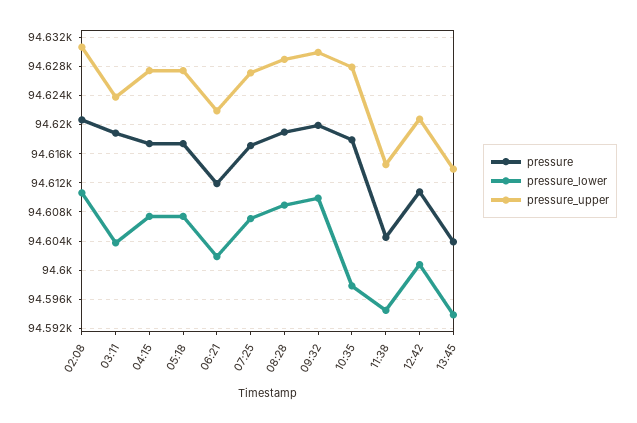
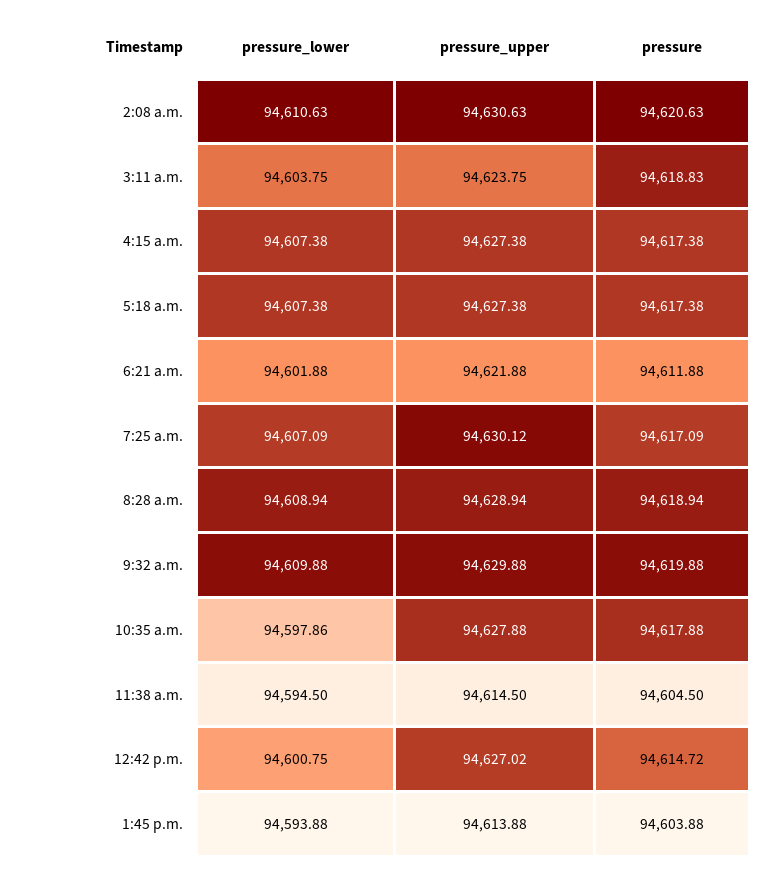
  {
    "pressure": {
      "02:08": 94620.63,
      "03:11": 94618.83,
      "04:15": 94617.38,
      "05:18": 94617.38,
      "06:21": 94611.88,
      "07:25": 94617.09,
      "08:28": 94618.94,
      "09:32": 94619.88,
      "10:35": 94617.88,
      "11:38": 94604.5,
-     "12:42": 94611,
+     "12:42": 94614.72,
      "13:45": 94603.88
    },
    "pressure_lower": {
      "02:08": 94610.63,
      "03:11": 94603.75,
      "04:15": 94607.38,
      "05:18": 94607.38,
      "06:21": 94601.88,
      "07:25": 94607.09,
      "08:28": 94608.94,
      "09:32": 94609.88,
      "10:35": 94597.86,
      "11:38": 94594.5,
      "12:42": 94600.75,
      "13:45": 94593.88
    },
    "pressure_upper": {
      "02:08": 94630.63,
      "03:11": 94623.75,
      "04:15": 94627.38,
      "05:18": 94627.38,
      "06:21": 94621.88,
-     "07:25": 94627,
+     "07:25": 94630.12,
      "08:28": 94628.94,
      "09:32": 94629.88,
      "10:35": 94627.88,
      "11:38": 94614.5,
-     "12:42": 94621,
+     "12:42": 94627.02,
      "13:45": 94613.88
    }
  }

